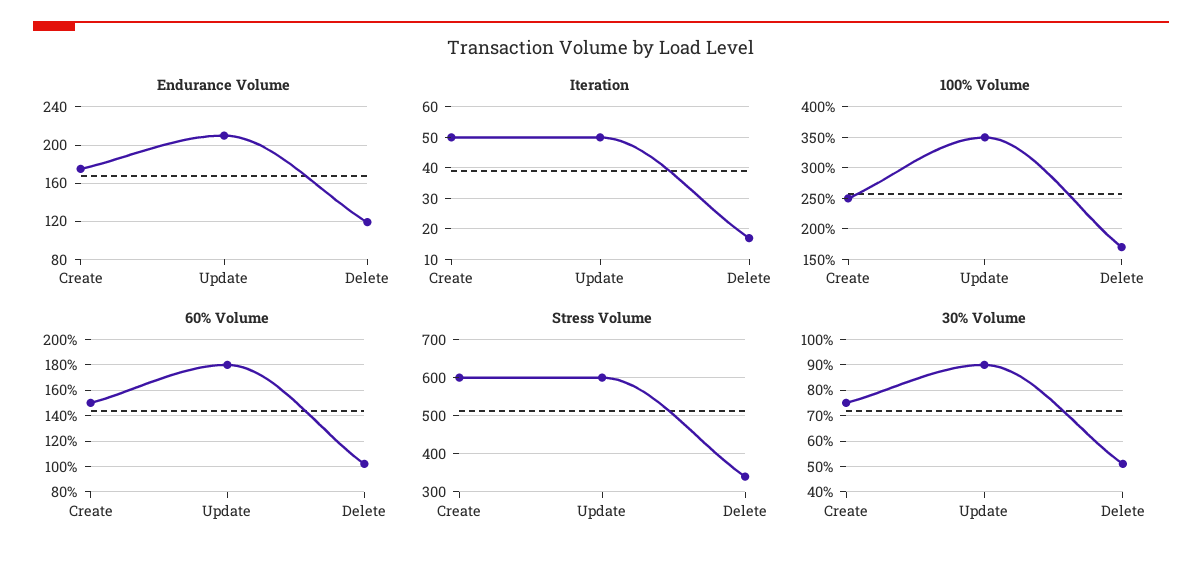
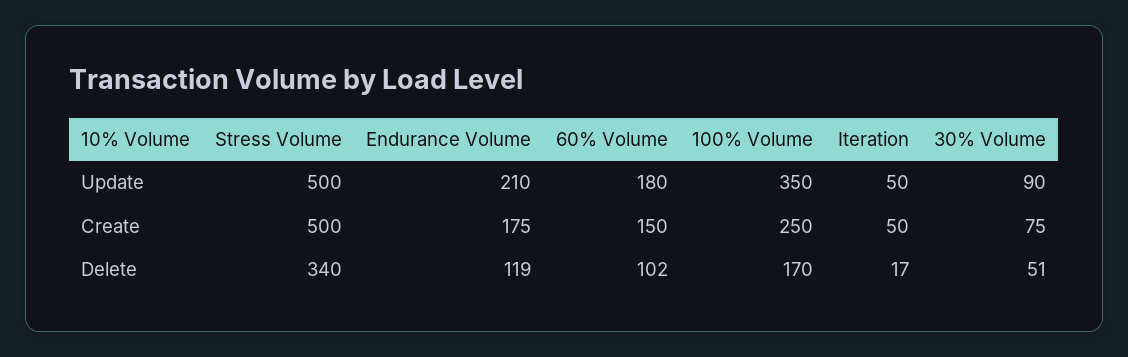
  {
    "Endurance Volume": {
      "Create": 175,
      "Update": 210,
      "Delete": 119
    },
    "Iteration": {
      "Create": 50,
      "Update": 50,
      "Delete": 17
    },
    "100% Volume": {
      "Create": 250,
      "Update": 350,
      "Delete": 170
    },
    "60% Volume": {
      "Create": 150,
      "Update": 180,
      "Delete": 102
    },
    "Stress Volume": {
-     "Create": 600,
+     "Create": 500,
-     "Update": 600,
+     "Update": 500,
      "Delete": 340
    },
    "30% Volume": {
      "Create": 75,
      "Update": 90,
      "Delete": 51
    }
  }

